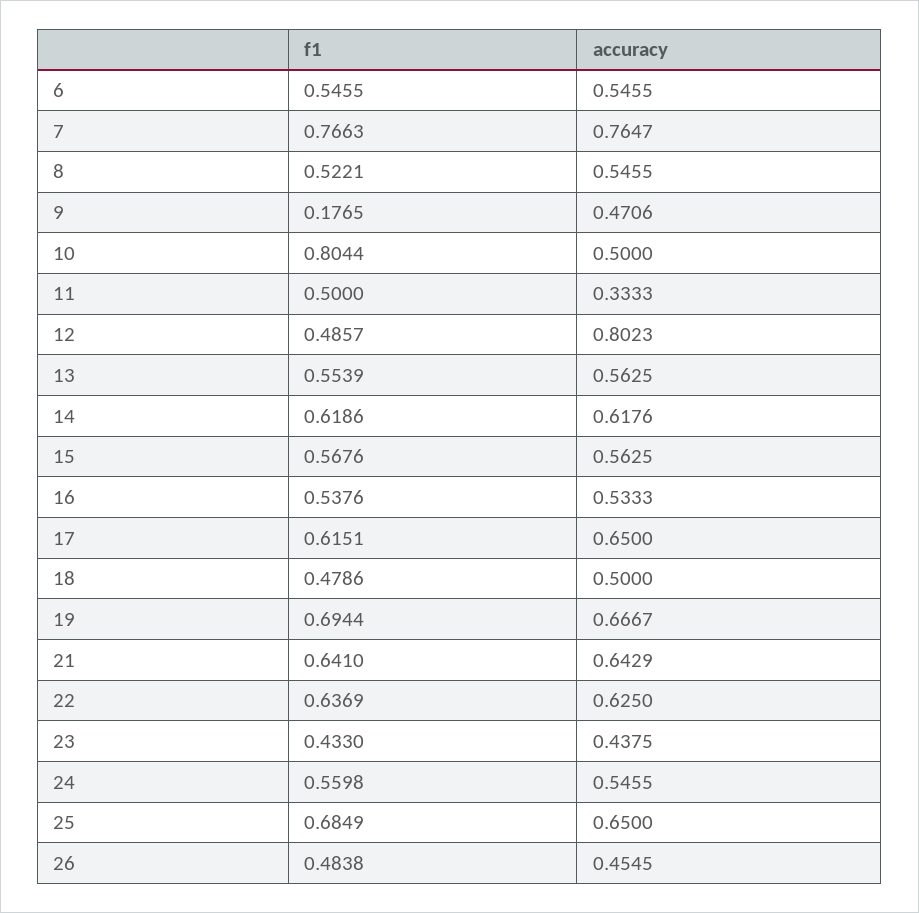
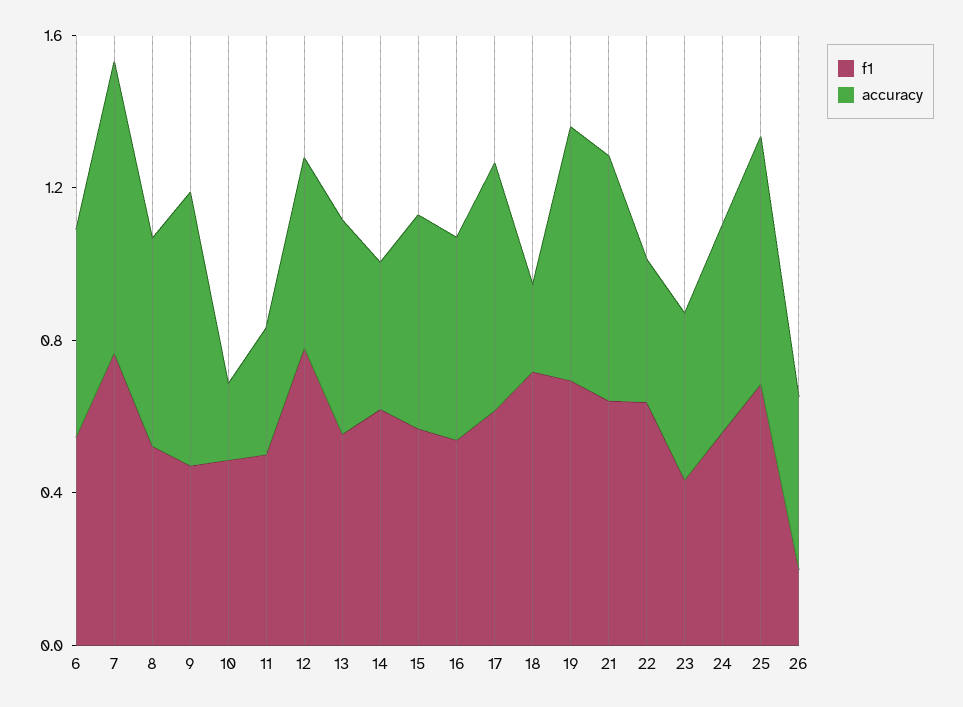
  {
    "f1": {
      "6": 0.5455,
      "7": 0.7663,
      "8": 0.5221,
-     "9": 0.1765,
+     "9": 0.5,
-     "10": 0.8044,
+     "10": 0.5,
      "11": 0.5,
-     "12": 0.4857,
+     "12": 0.8,
      "13": 0.5539,
      "14": 0.6186,
      "15": 0.5676,
      "16": 0.5376,
      "17": 0.6151,
-     "18": 0.4786,
+     "18": 0.7,
      "19": 0.6944,
      "21": 0.641,
      "22": 0.6369,
      "23": 0.433,
      "24": 0.5598,
      "25": 0.6849,
-     "26": 0.4838
+     "26": 0.2
    },
    "accuracy": {
      "6": 0.5455,
      "7": 0.7647,
      "8": 0.5455,
-     "9": 0.4706,
+     "9": 0.7,
-     "10": 0.5,
+     "10": 0.2,
      "11": 0.3333,
-     "12": 0.8023,
+     "12": 0.5,
      "13": 0.5625,
-     "14": 0.6176,
+     "14": 0.4,
      "15": 0.5625,
      "16": 0.5333,
      "17": 0.65,
-     "18": 0.5,
+     "18": 0.2,
      "19": 0.6667,
      "21": 0.6429,
-     "22": 0.625,
+     "22": 0.4,
      "23": 0.4375,
      "24": 0.5455,
      "25": 0.65,
      "26": 0.4545
    }
  }

